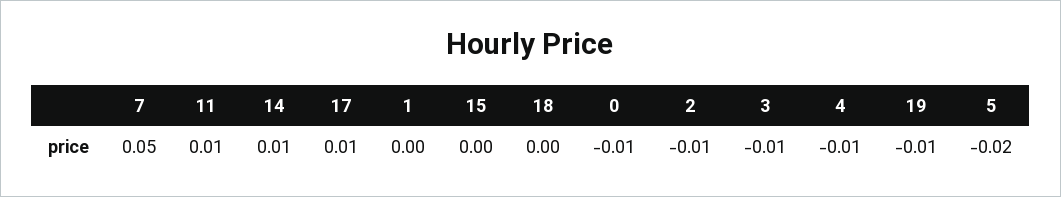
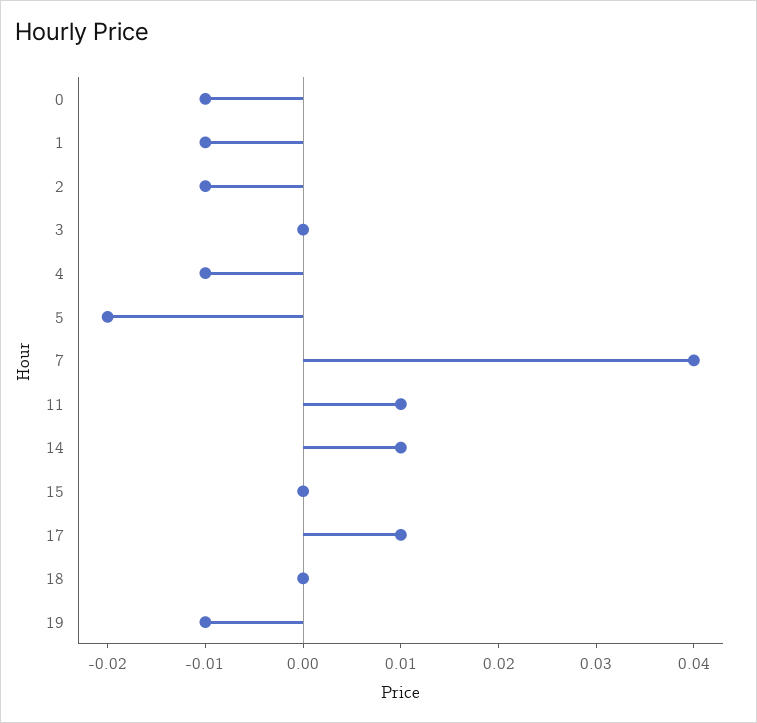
  {
-   "7": 0.05,
+   "7": 0.04,
    "11": 0.01,
    "14": 0.01,
    "17": 0.01,
-   "1": 0,
+   "1": -0.01,
    "15": 0,
    "18": 0,
    "0": -0.01,
    "2": -0.01,
-   "3": -0.01,
+   "3": 0,
    "4": -0.01,
    "19": -0.01,
    "5": -0.02
  }

